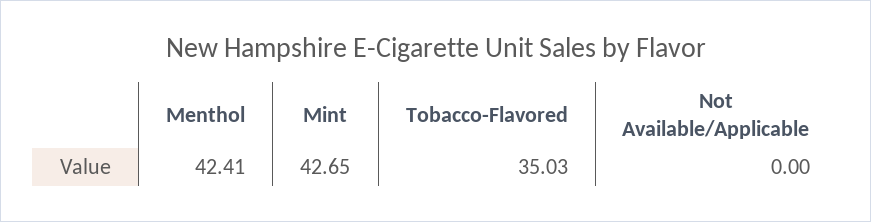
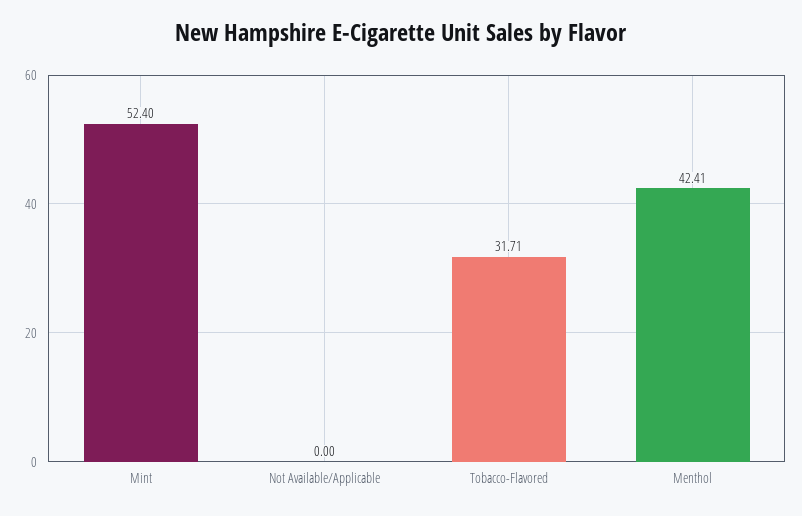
  {
    "Menthol": 42.41,
-   "Mint": 42.65,
+   "Mint": 52.4,
-   "Tobacco-Flavored": 35.03,
+   "Tobacco-Flavored": 31.71,
    "Not Available/Applicable": 0
  }

